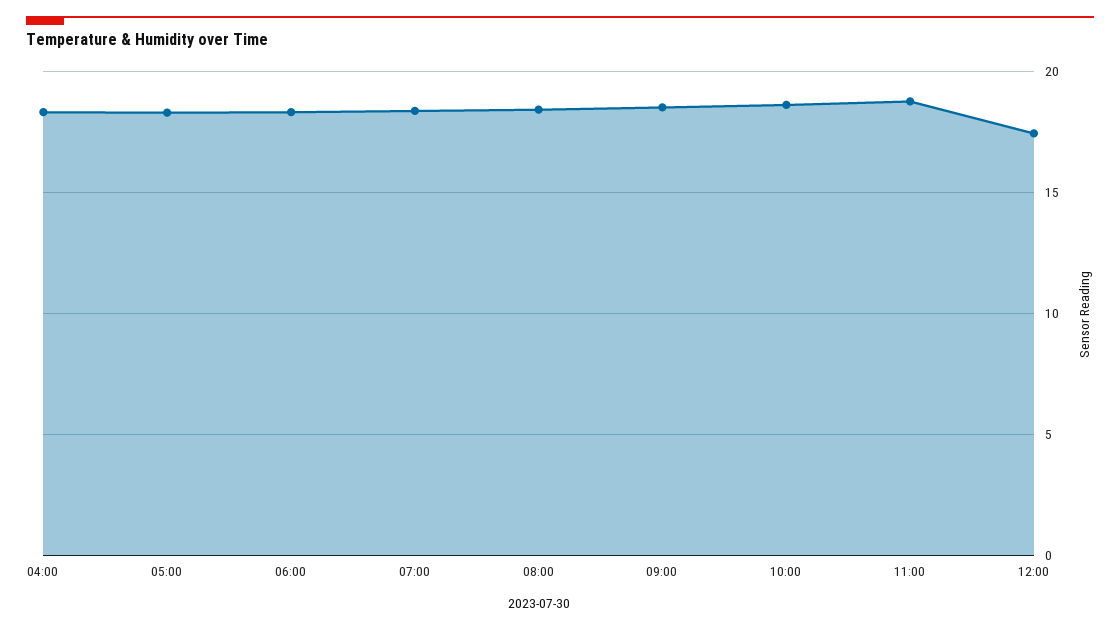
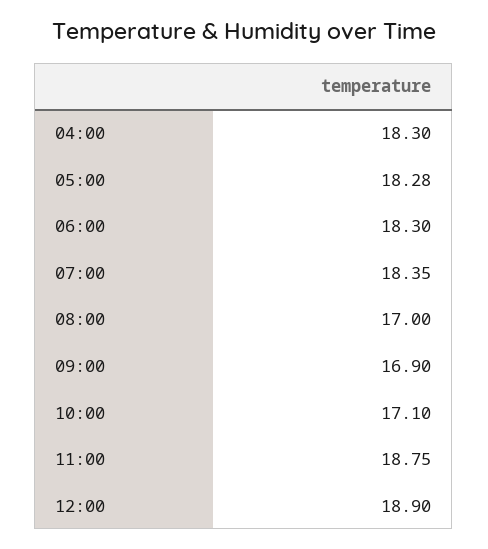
  {
    "04:00": 18.3,
    "05:00": 18.28,
    "06:00": 18.3,
    "07:00": 18.35,
-   "08:00": 18.5,
+   "08:00": 17,
-   "09:00": 18.5,
+   "09:00": 16.9,
-   "10:00": 18.5,
+   "10:00": 17.1,
    "11:00": 18.75,
-   "12:00": 17.5
+   "12:00": 18.9
  }

